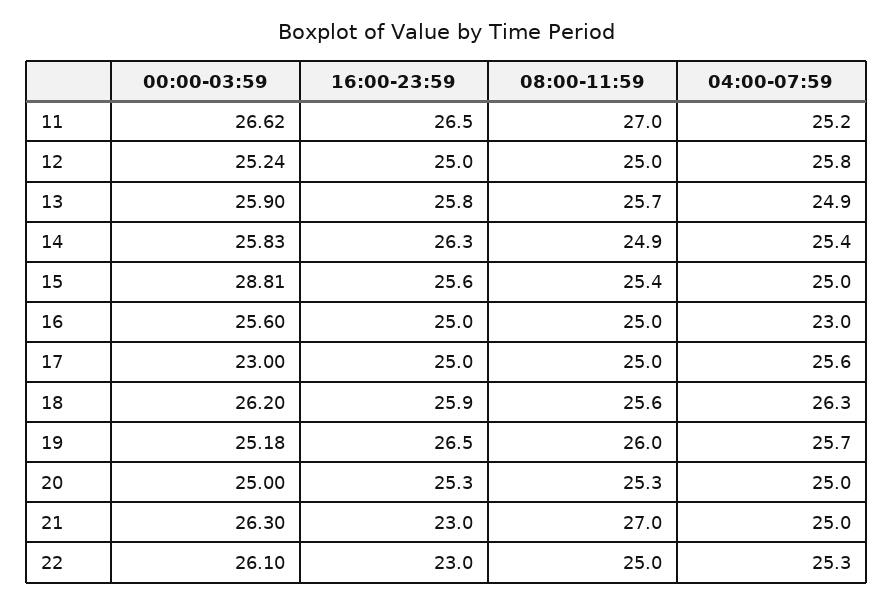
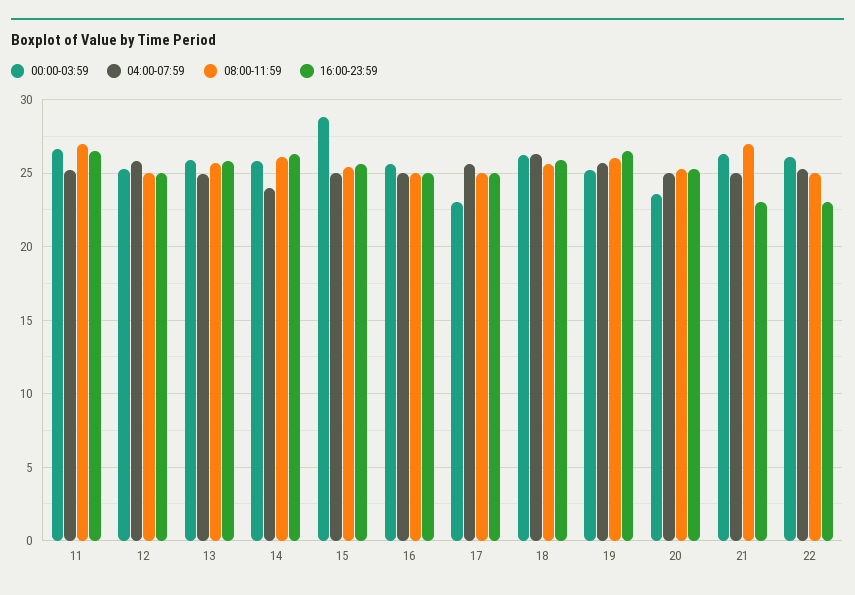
  {
    "00:00-03:59": {
      "11": 26.62,
      "12": 25.24,
      "13": 25.9,
      "14": 25.83,
      "15": 28.81,
      "16": 25.6,
      "17": 23,
      "18": 26.2,
      "19": 25.18,
-     "20": 25,
+     "20": 23.5,
      "21": 26.3,
      "22": 26.1
    },
    "16:00-23:59": {
      "11": 26.5,
      "12": 25,
      "13": 25.8,
      "14": 26.3,
      "15": 25.6,
      "16": 25,
      "17": 25,
      "18": 25.9,
      "19": 26.5,
      "20": 25.3,
      "21": 23,
      "22": 23
    },
    "08:00-11:59": {
      "11": 27,
      "12": 25,
      "13": 25.7,
-     "14": 24.9,
+     "14": 26,
      "15": 25.4,
      "16": 25,
      "17": 25,
      "18": 25.6,
      "19": 26,
      "20": 25.3,
      "21": 27,
      "22": 25
    },
    "04:00-07:59": {
      "11": 25.2,
      "12": 25.8,
      "13": 24.9,
-     "14": 25.4,
+     "14": 24,
      "15": 25,
-     "16": 23,
+     "16": 25,
      "17": 25.6,
      "18": 26.3,
      "19": 25.7,
      "20": 25,
      "21": 25,
      "22": 25.3
    }
  }

